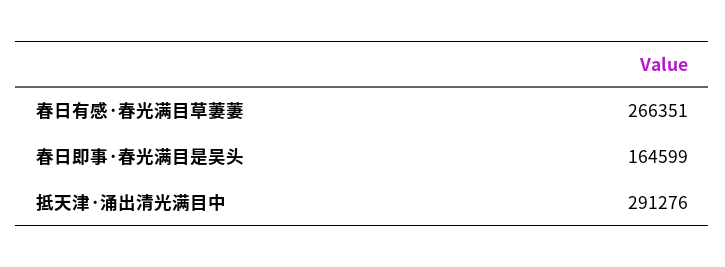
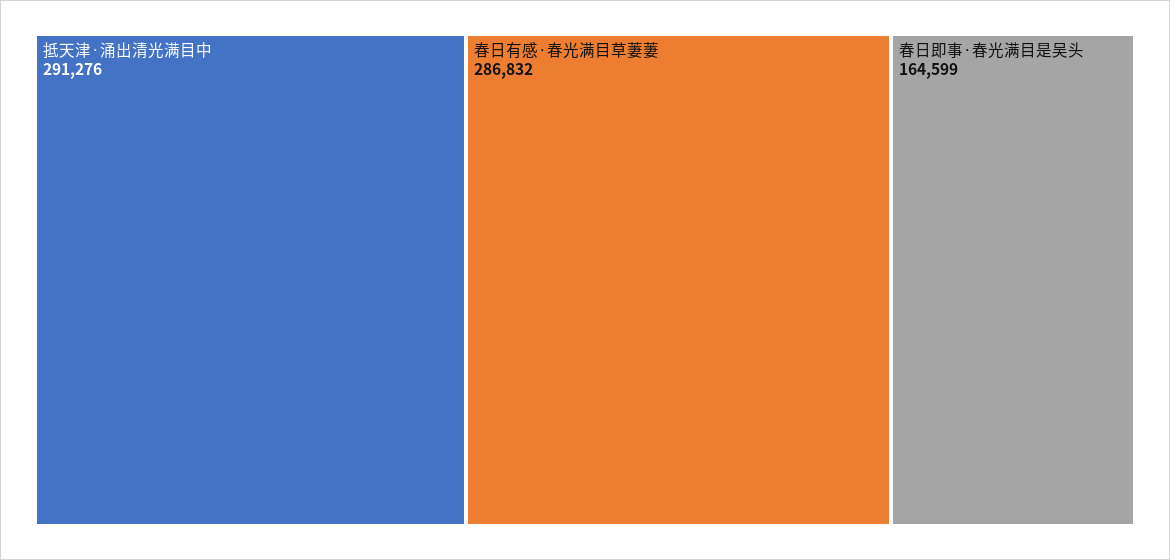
  {
-   "春日有感·春光满目草萋萋": 266351,
+   "春日有感·春光满目草萋萋": 286832,
    "春日即事·春光满目是吴头": 164599,
    "抵天津·涌出清光满目中": 291276
  }

